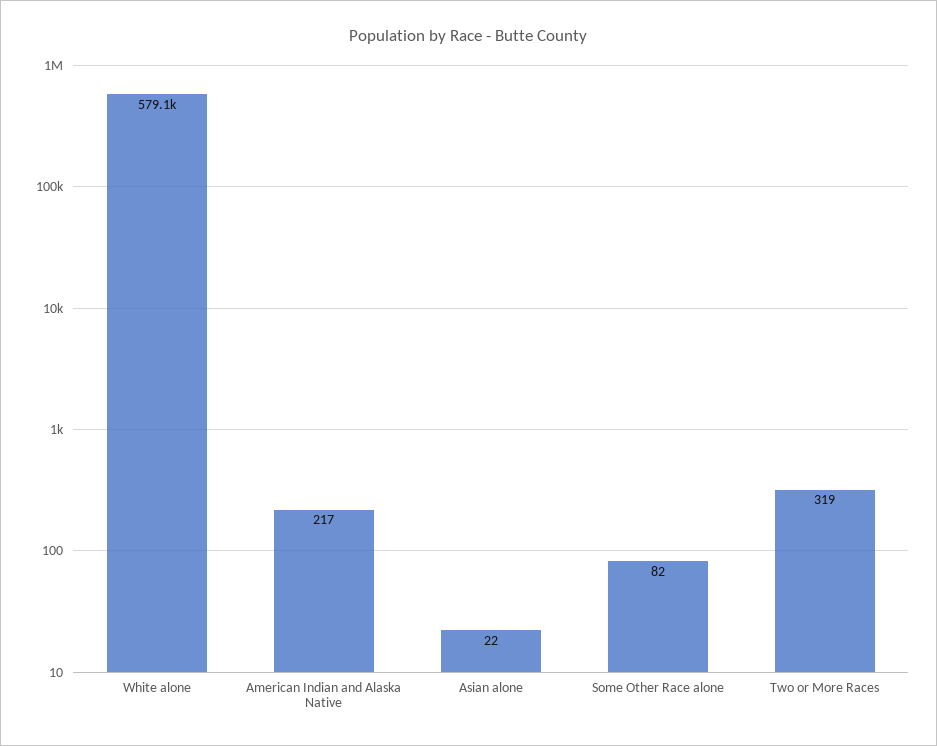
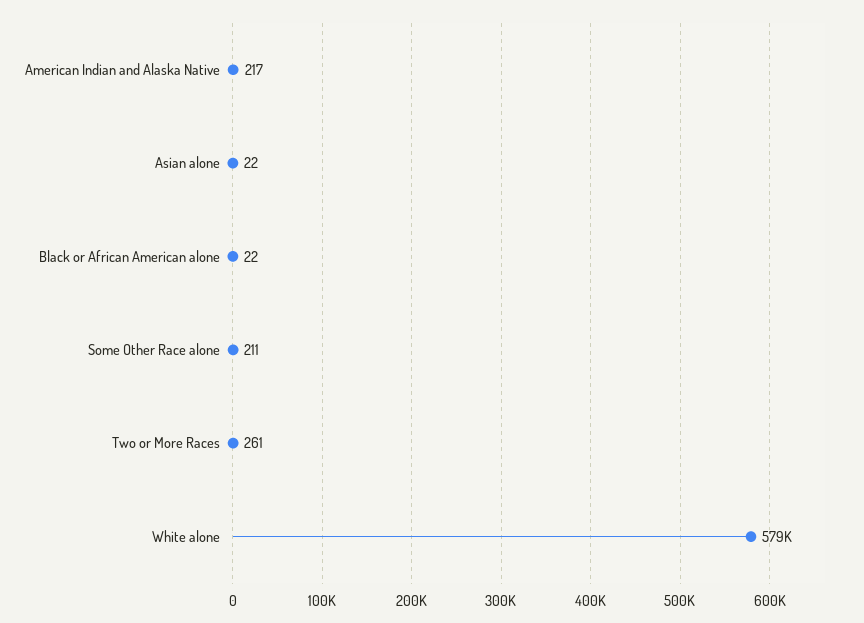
  {
    "White alone": 579100,
    "American Indian and Alaska Native": 217,
    "Asian alone": 22,
-   "Some Other Race alone": 82,
+   "Some Other Race alone": 211,
-   "Two or More Races": 319
+   "Two or More Races": 261,
+   "Black or African American alone": 22
  }

